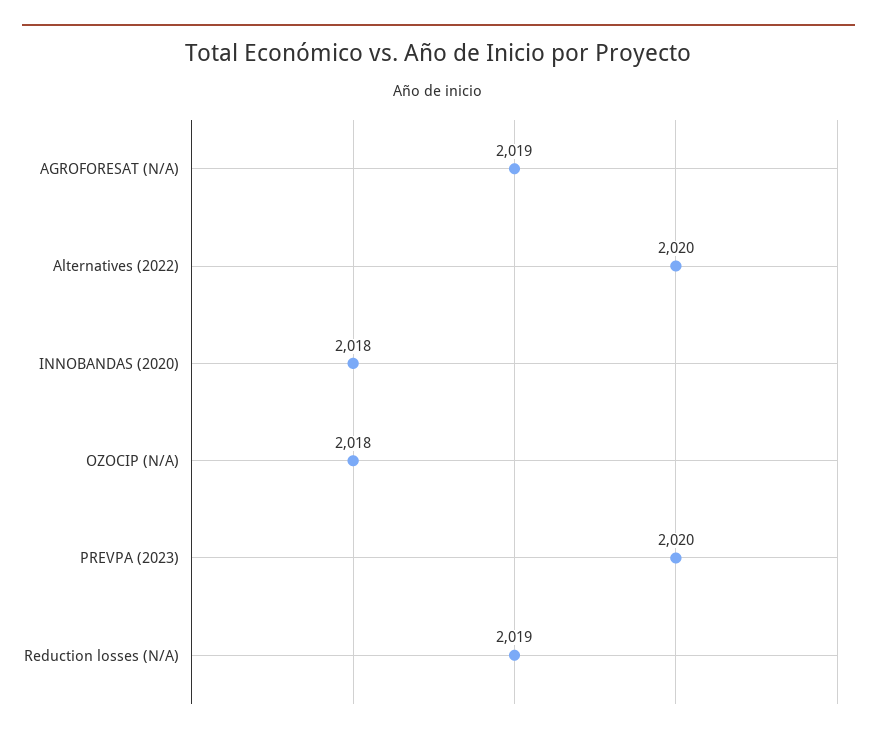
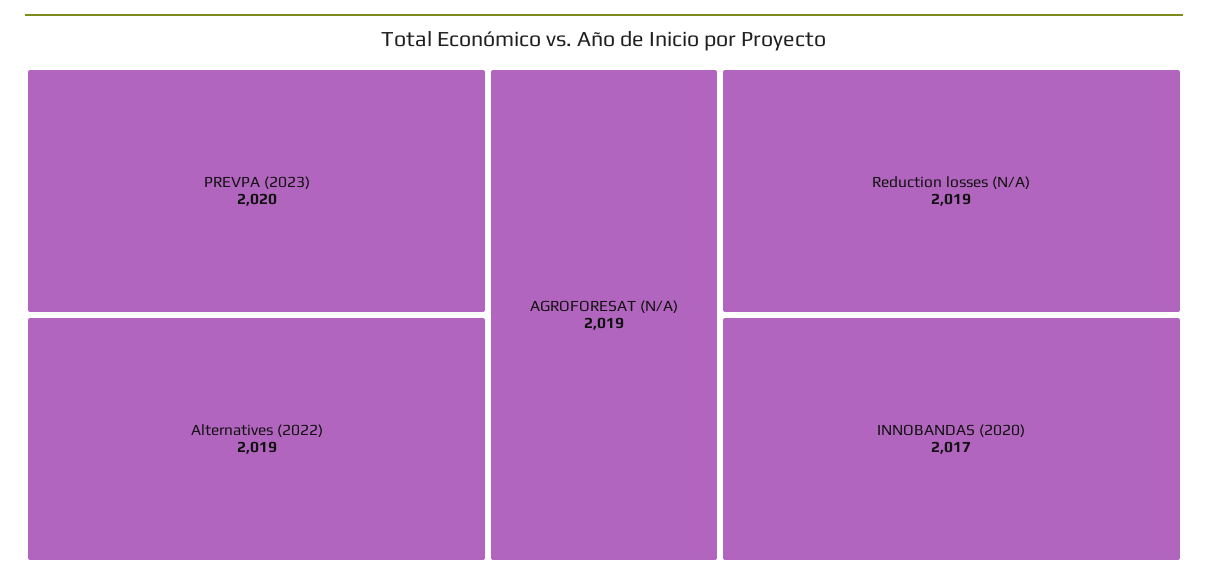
  {
    "AGROFORESAT (N/A)": 2019,
-   "Alternatives (2022)": 2020,
+   "Alternatives (2022)": 2019,
-   "INNOBANDAS (2020)": 2018,
+   "INNOBANDAS (2020)": 2017,
-   "OZOCIP (N/A)": 2018,
    "PREVPA (2023)": 2020,
    "Reduction losses (N/A)": 2019
  }

